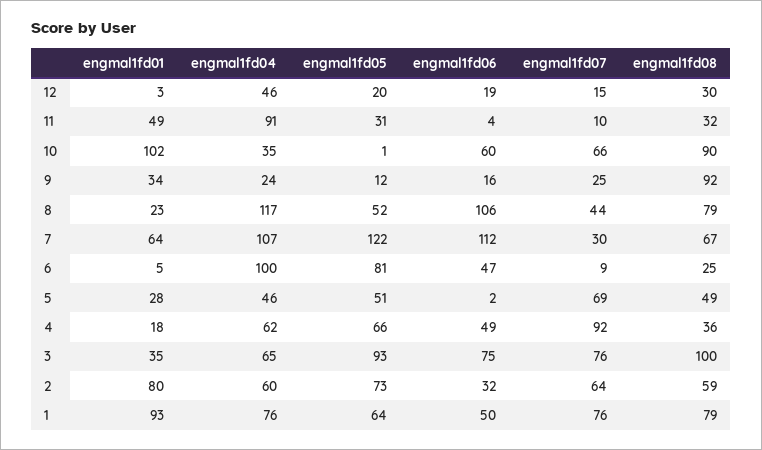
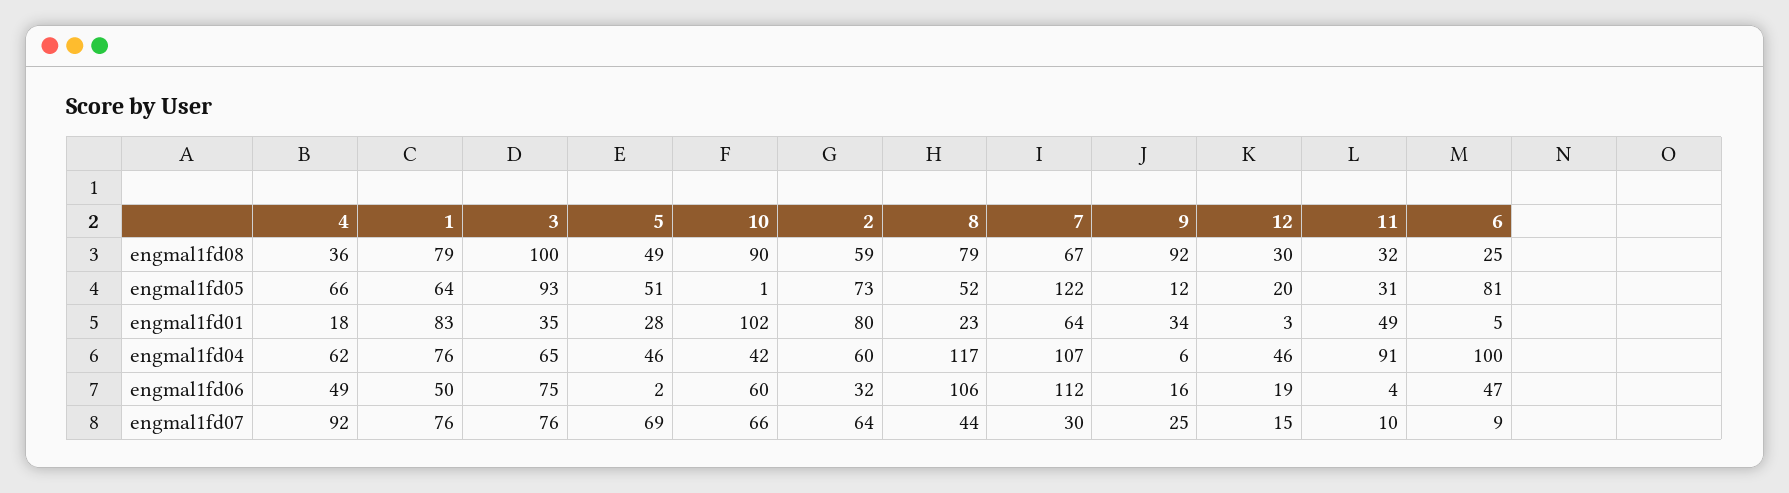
  {
    "engmal1fd01": {
      "12": 3,
      "11": 49,
      "10": 102,
      "9": 34,
      "8": 23,
      "7": 64,
      "6": 5,
      "5": 28,
      "4": 18,
      "3": 35,
      "2": 80,
-     "1": 93
+     "1": 83
    },
    "engmal1fd04": {
      "12": 46,
      "11": 91,
-     "10": 35,
+     "10": 42,
-     "9": 24,
+     "9": 6,
      "8": 117,
      "7": 107,
      "6": 100,
      "5": 46,
      "4": 62,
      "3": 65,
      "2": 60,
      "1": 76
    },
    "engmal1fd05": {
      "12": 20,
      "11": 31,
      "10": 1,
      "9": 12,
      "8": 52,
      "7": 122,
      "6": 81,
      "5": 51,
      "4": 66,
      "3": 93,
      "2": 73,
      "1": 64
    },
    "engmal1fd06": {
      "12": 19,
      "11": 4,
      "10": 60,
      "9": 16,
      "8": 106,
      "7": 112,
      "6": 47,
      "5": 2,
      "4": 49,
      "3": 75,
      "2": 32,
      "1": 50
    },
    "engmal1fd07": {
      "12": 15,
      "11": 10,
      "10": 66,
      "9": 25,
      "8": 44,
      "7": 30,
      "6": 9,
      "5": 69,
      "4": 92,
      "3": 76,
      "2": 64,
      "1": 76
    },
    "engmal1fd08": {
      "12": 30,
      "11": 32,
      "10": 90,
      "9": 92,
      "8": 79,
      "7": 67,
      "6": 25,
      "5": 49,
      "4": 36,
      "3": 100,
      "2": 59,
      "1": 79
    }
  }

